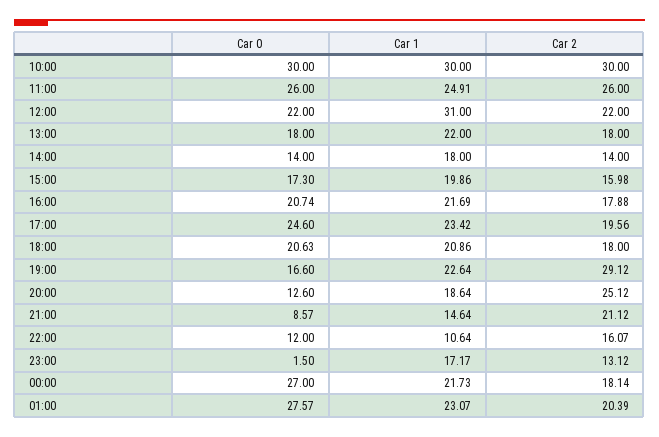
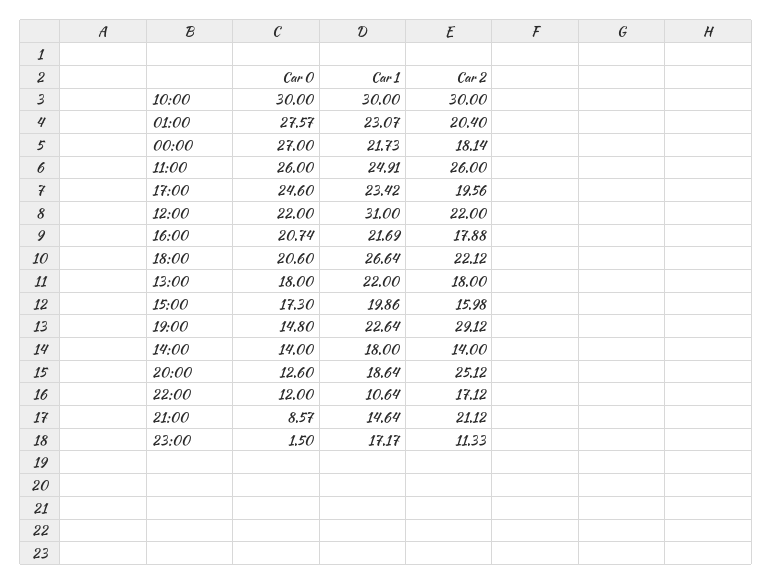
  {
    "Car 0": {
      "10:00": 30,
      "11:00": 26,
      "12:00": 22,
      "13:00": 18,
      "14:00": 14,
      "15:00": 17.3,
      "16:00": 20.74,
      "17:00": 24.6,
-     "18:00": 20.63,
+     "18:00": 20.6,
-     "19:00": 16.6,
+     "19:00": 14.8,
      "20:00": 12.6,
      "21:00": 8.57,
      "22:00": 12,
      "23:00": 1.5,
      "00:00": 27,
      "01:00": 27.57
    },
    "Car 1": {
      "10:00": 30,
      "11:00": 24.91,
      "12:00": 31,
      "13:00": 22,
      "14:00": 18,
      "15:00": 19.86,
      "16:00": 21.69,
      "17:00": 23.42,
-     "18:00": 20.86,
+     "18:00": 26.64,
      "19:00": 22.64,
      "20:00": 18.64,
      "21:00": 14.64,
      "22:00": 10.64,
      "23:00": 17.17,
      "00:00": 21.73,
      "01:00": 23.07
    },
    "Car 2": {
      "10:00": 30,
      "11:00": 26,
      "12:00": 22,
      "13:00": 18,
      "14:00": 14,
      "15:00": 15.98,
      "16:00": 17.88,
      "17:00": 19.56,
-     "18:00": 18,
+     "18:00": 22.12,
      "19:00": 29.12,
      "20:00": 25.12,
      "21:00": 21.12,
-     "22:00": 16.07,
+     "22:00": 17.12,
-     "23:00": 13.12,
+     "23:00": 11.33,
      "00:00": 18.14,
-     "01:00": 20.39
+     "01:00": 20.4
    }
  }

